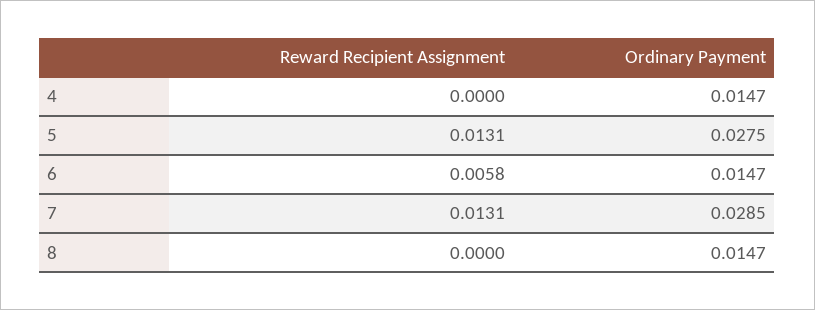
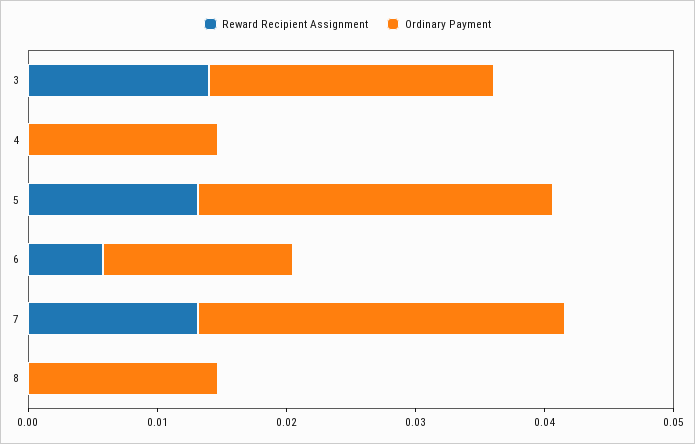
  {
    "Reward Recipient Assignment": {
      "4": 0,
      "5": 0.0131,
      "6": 0.0058,
      "7": 0.0131,
-     "8": 0
+     "8": 0,
+     "3": 0.014
    },
    "Ordinary Payment": {
      "4": 0.0147,
      "5": 0.0275,
      "6": 0.0147,
      "7": 0.0285,
-     "8": 0.0147
+     "8": 0.0147,
+     "3": 0.022
    }
  }

